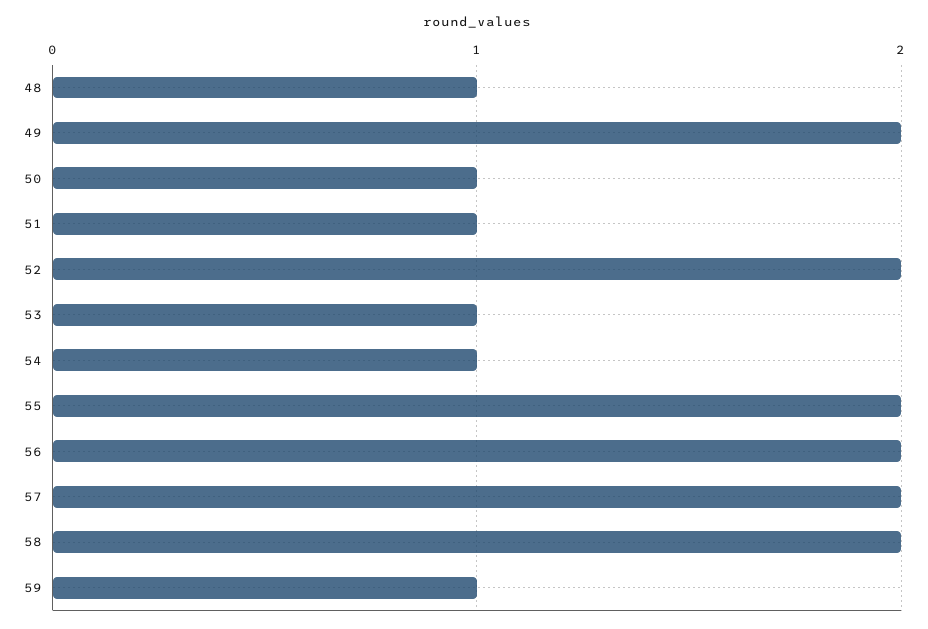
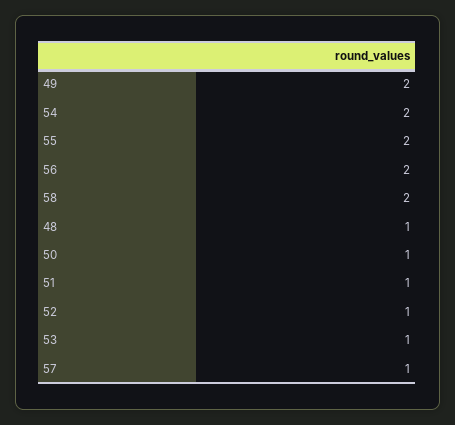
  {
    "48": 1,
    "49": 2,
    "50": 1,
    "51": 1,
-   "52": 2,
+   "52": 1,
    "53": 1,
-   "54": 1,
+   "54": 2,
    "55": 2,
    "56": 2,
-   "57": 2,
+   "57": 1,
-   "58": 2,
+   "58": 2
-   "59": 1
  }

